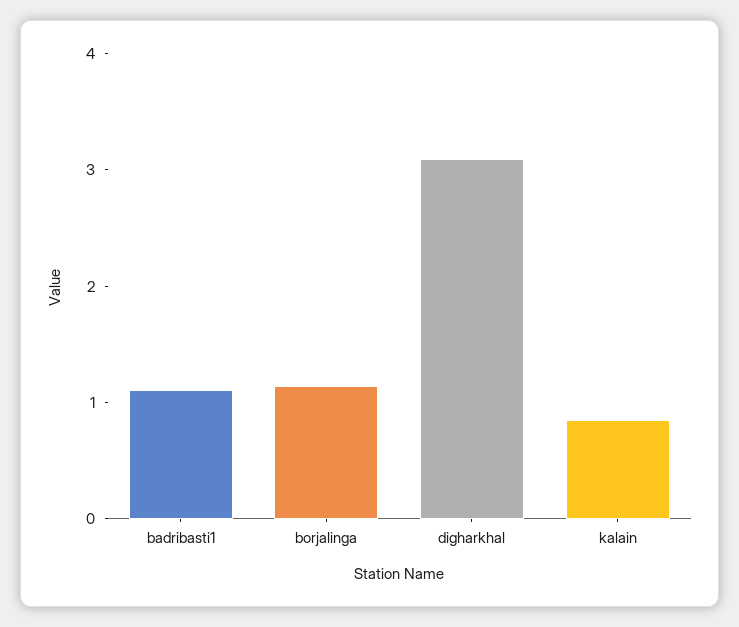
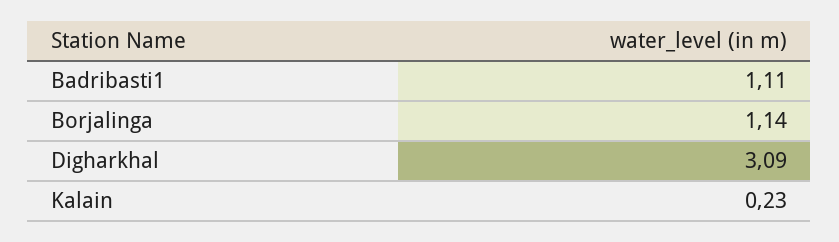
  {
    "badribasti1": 1.11,
    "borjalinga": 1.14,
    "digharkhal": 3.09,
-   "kalain": 0.8
+   "kalain": 0.23
  }

